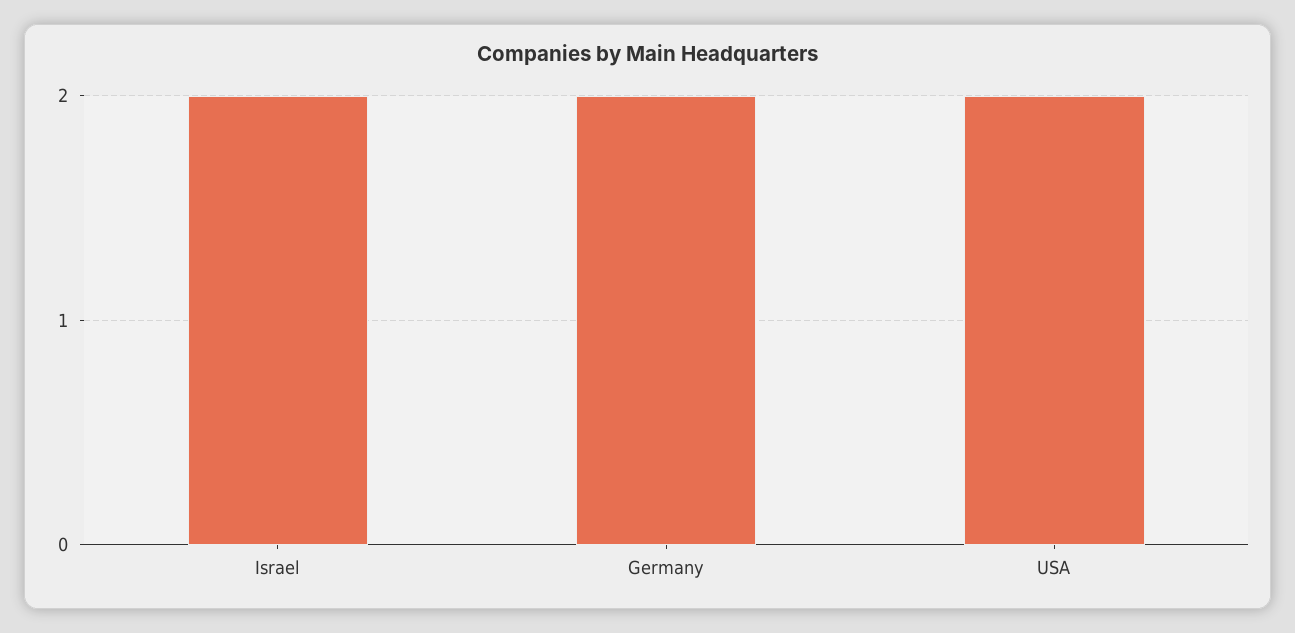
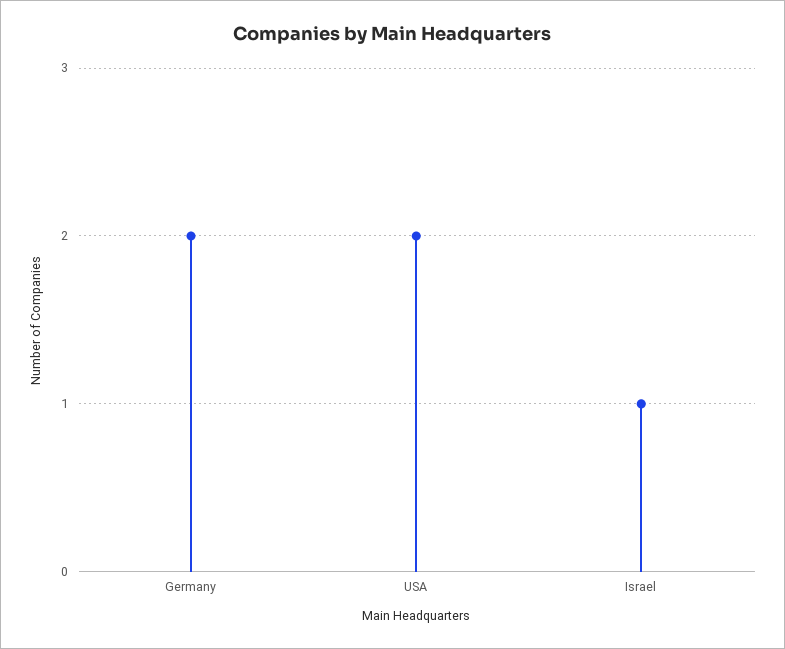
  {
-   "Israel": 2,
+   "Israel": 1,
    "Germany": 2,
    "USA": 2
  }

